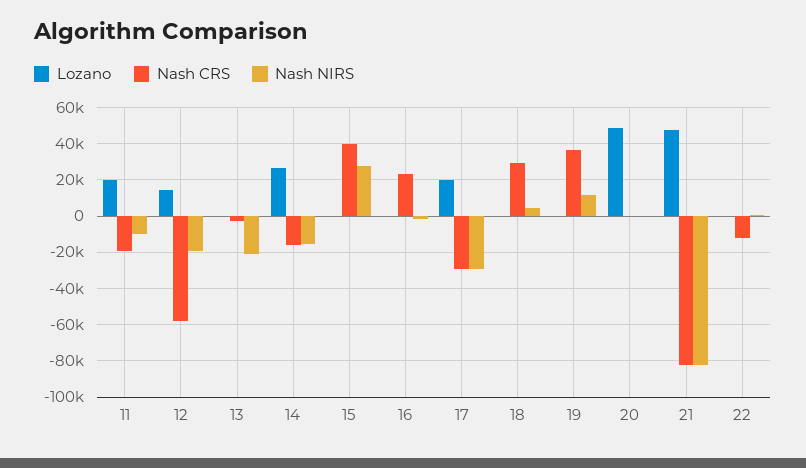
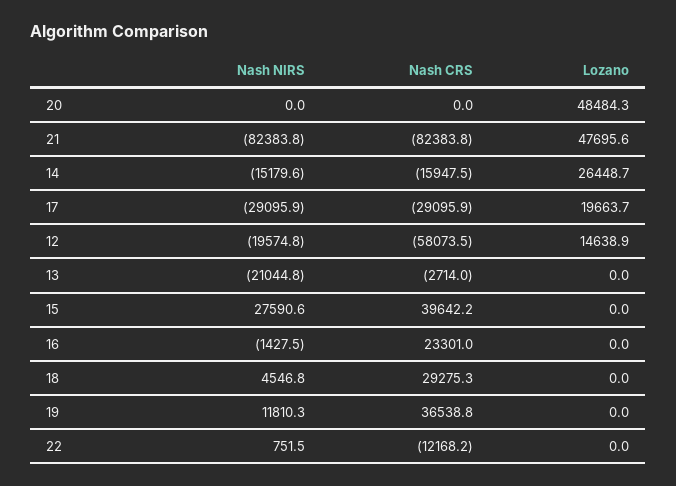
  {
    "Lozano": {
-     "11": 20000,
      "12": 14638.9,
      "13": 0,
      "14": 26448.7,
      "15": 0,
      "16": 0,
      "17": 19663.7,
      "18": 0,
      "19": 0,
      "20": 48484.3,
      "21": 47695.6,
      "22": 0
    },
    "Nash CRS": {
-     "11": -20000,
      "12": -58073.5,
      "13": -2714,
      "14": -15947.5,
      "15": 39642.2,
      "16": 23301,
      "17": -29095.9,
      "18": 29275.3,
      "19": 36538.8,
      "20": 0,
      "21": -82383.8,
      "22": -12168.2
    },
    "Nash NIRS": {
-     "11": -10000,
      "12": -19574.8,
      "13": -21044.8,
      "14": -15179.6,
      "15": 27590.6,
      "16": -1427.5,
      "17": -29095.9,
      "18": 4546.8,
      "19": 11810.3,
      "20": 0,
      "21": -82383.8,
      "22": 751.5
    }
  }

